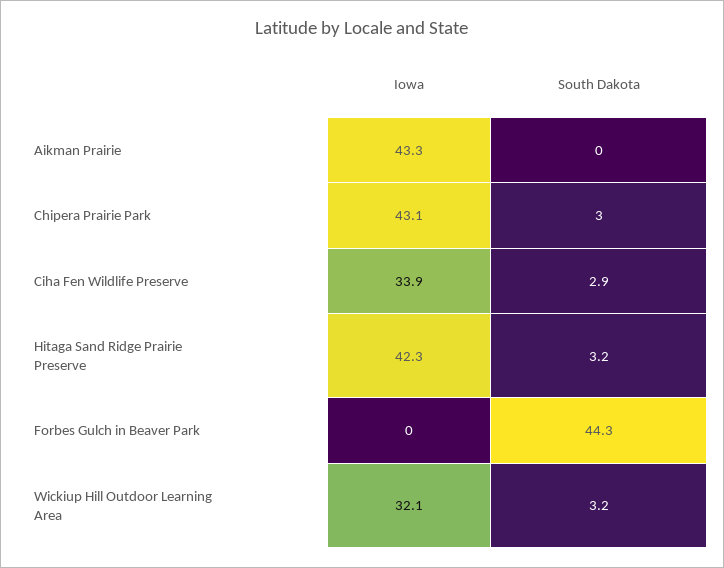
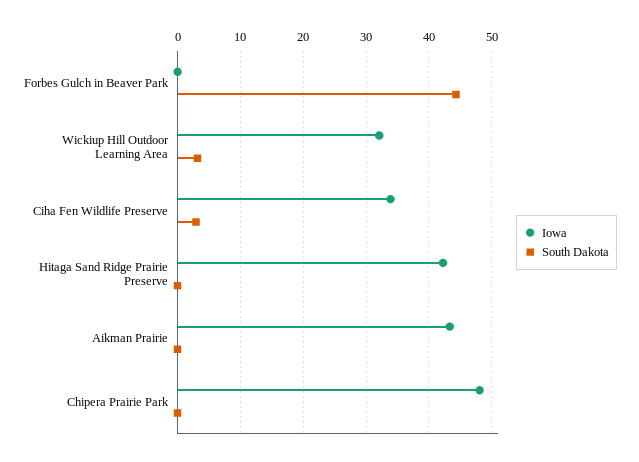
  {
    "Iowa": {
      "Aikman Prairie": 43.3,
-     "Chipera Prairie Park": 43.1,
+     "Chipera Prairie Park": 48,
      "Ciha Fen Wildlife Preserve": 33.9,
      "Hitaga Sand Ridge Prairie Preserve": 42.3,
      "Forbes Gulch in Beaver Park": 0,
      "Wickiup Hill Outdoor Learning Area": 32.1
    },
    "South Dakota": {
      "Aikman Prairie": 0,
-     "Chipera Prairie Park": 3,
+     "Chipera Prairie Park": 0,
      "Ciha Fen Wildlife Preserve": 2.9,
-     "Hitaga Sand Ridge Prairie Preserve": 3.2,
+     "Hitaga Sand Ridge Prairie Preserve": 0,
      "Forbes Gulch in Beaver Park": 44.3,
      "Wickiup Hill Outdoor Learning Area": 3.2
    }
  }

